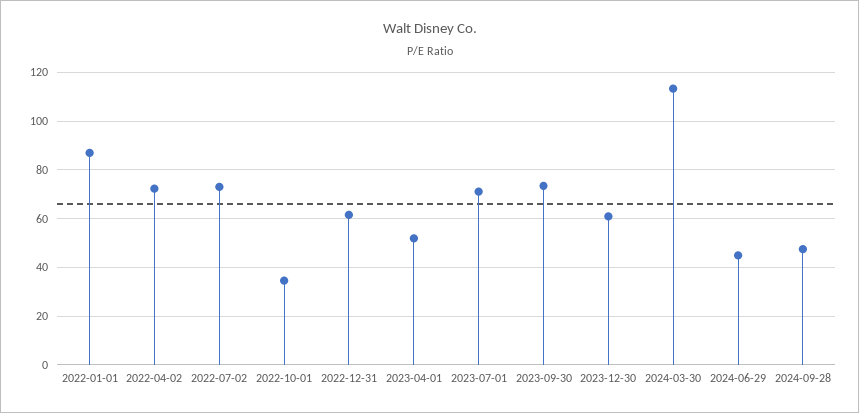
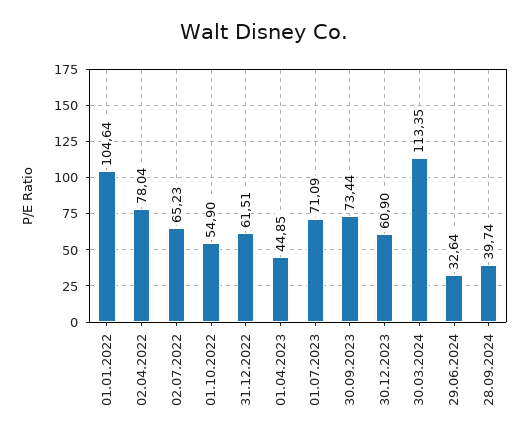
  {
-   "2022-01-01": 87.5,
+   "2022-01-01": 104.64,
-   "2022-04-02": 72.5,
+   "2022-04-02": 78.04,
-   "2022-07-02": 72.5,
+   "2022-07-02": 65.23,
-   "2022-10-01": 35,
+   "2022-10-01": 54.9,
    "2022-12-31": 61.51,
-   "2023-04-01": 52.5,
+   "2023-04-01": 44.85,
    "2023-07-01": 71.09,
    "2023-09-30": 73.44,
    "2023-12-30": 60.9,
    "2024-03-30": 113.35,
-   "2024-06-29": 45,
+   "2024-06-29": 32.64,
-   "2024-09-28": 47.5
+   "2024-09-28": 39.74
  }

